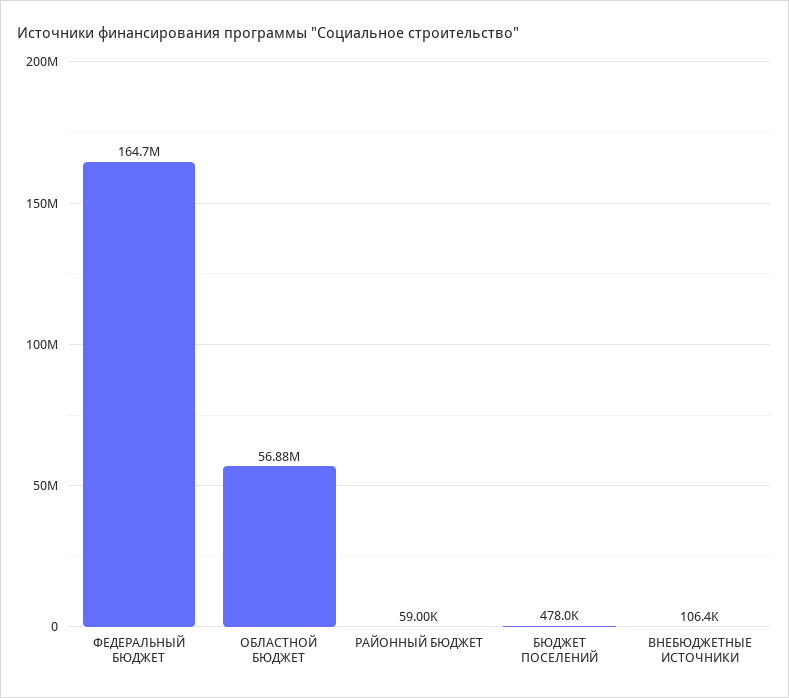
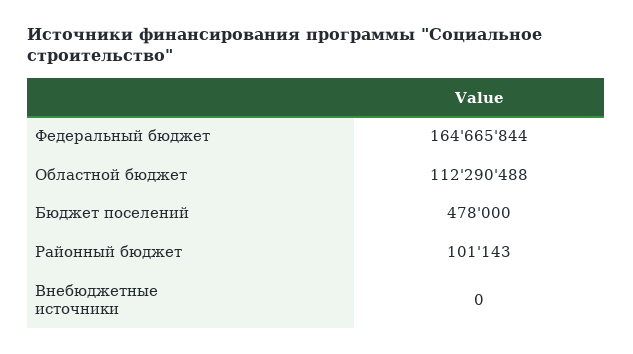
  {
    "ФЕДЕРАЛЬНЫЙ БЮДЖЕТ": 164665844,
-   "ОБЛАСТНОЙ БЮДЖЕТ": 56880000,
+   "ОБЛАСТНОЙ БЮДЖЕТ": 112290488,
-   "РАЙОННЫЙ БЮДЖЕТ": 59000,
+   "РАЙОННЫЙ БЮДЖЕТ": 101143,
    "БЮДЖЕТ ПОСЕЛЕНИЙ": 478000,
-   "ВНЕБЮДЖЕТНЫЕ ИСТОЧНИКИ": 106400
+   "ВНЕБЮДЖЕТНЫЕ ИСТОЧНИКИ": 0
  }

